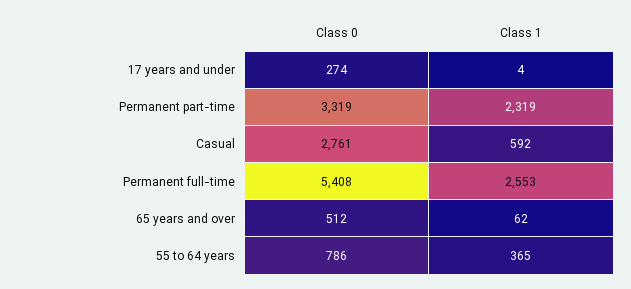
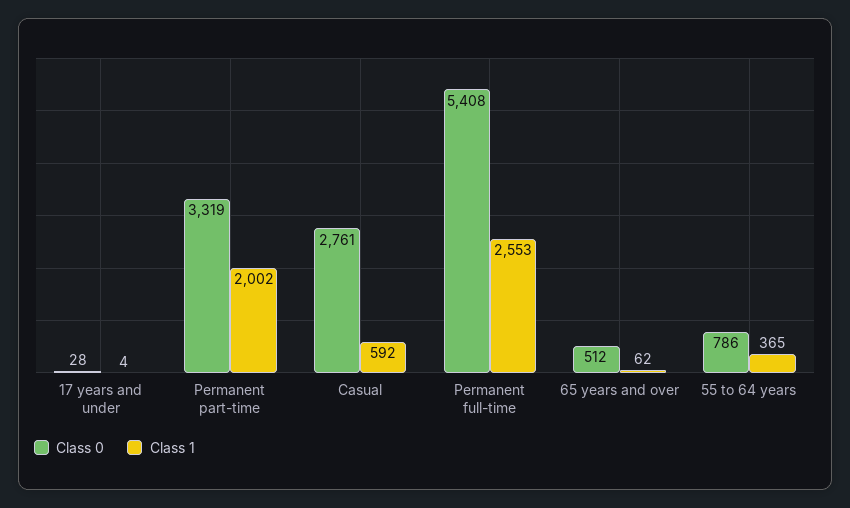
  {
    "Class 0": {
-     "17 years and under": 274,
+     "17 years and under": 28,
      "Permanent part-time": 3319,
      "Casual": 2761,
      "Permanent full-time": 5408,
      "65 years and over": 512,
      "55 to 64 years": 786
    },
    "Class 1": {
      "17 years and under": 4,
-     "Permanent part-time": 2319,
+     "Permanent part-time": 2002,
      "Casual": 592,
      "Permanent full-time": 2553,
      "65 years and over": 62,
      "55 to 64 years": 365
    }
  }

